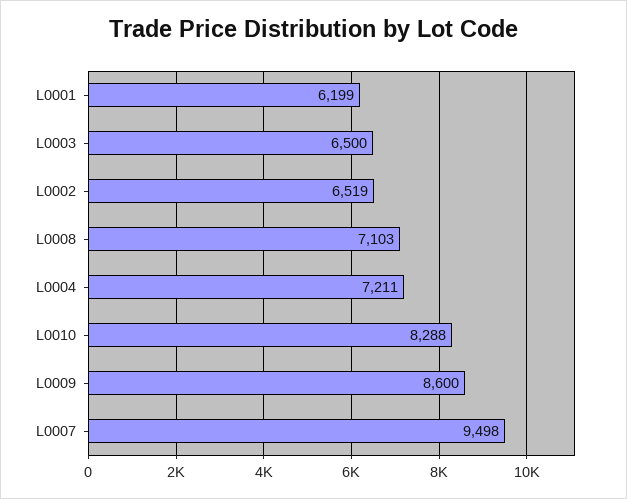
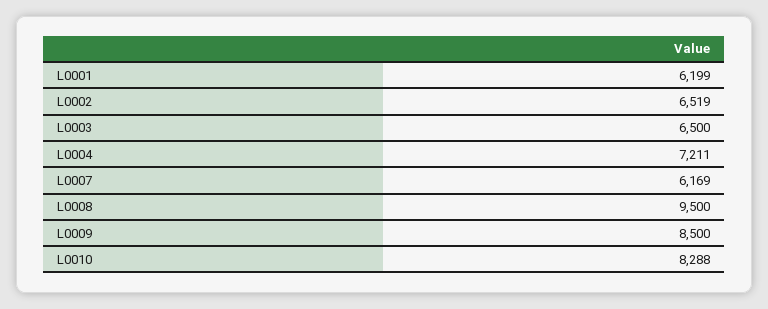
  {
    "L0001": 6199,
    "L0003": 6500,
    "L0002": 6519,
-   "L0008": 7103,
+   "L0008": 9500,
    "L0004": 7211,
    "L0010": 8288,
-   "L0009": 8600,
+   "L0009": 8500,
-   "L0007": 9498
+   "L0007": 6169
  }

